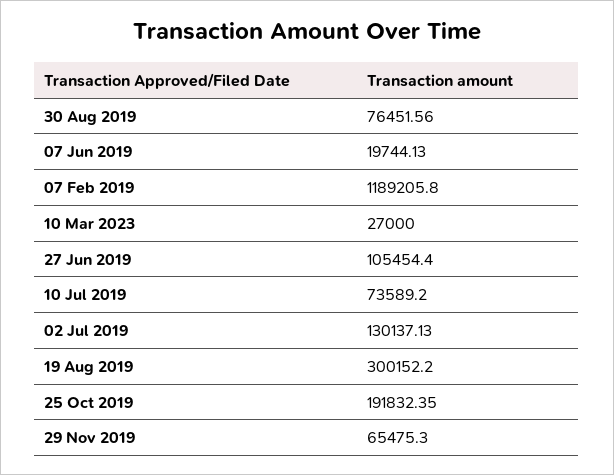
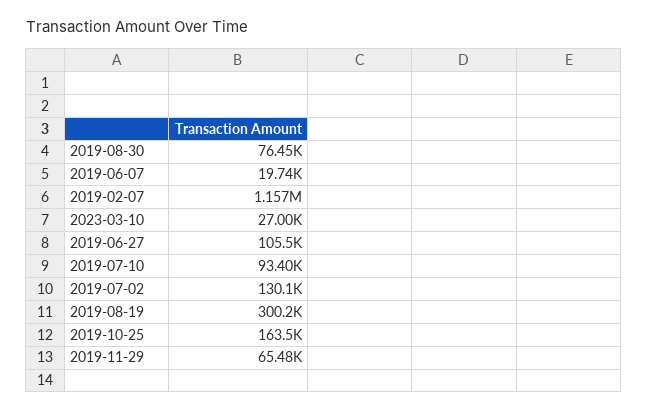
  {
    "30 Aug 2019": 76451.56,
    "07 Jun 2019": 19744.13,
-   "07 Feb 2019": 1189205.8,
+   "07 Feb 2019": 1157000,
    "10 Mar 2023": 27000,
    "27 Jun 2019": 105454.4,
-   "10 Jul 2019": 73589.2,
+   "10 Jul 2019": 93400,
    "02 Jul 2019": 130137.13,
    "19 Aug 2019": 300152.2,
-   "25 Oct 2019": 191832.35,
+   "25 Oct 2019": 163500,
    "29 Nov 2019": 65475.3
  }

